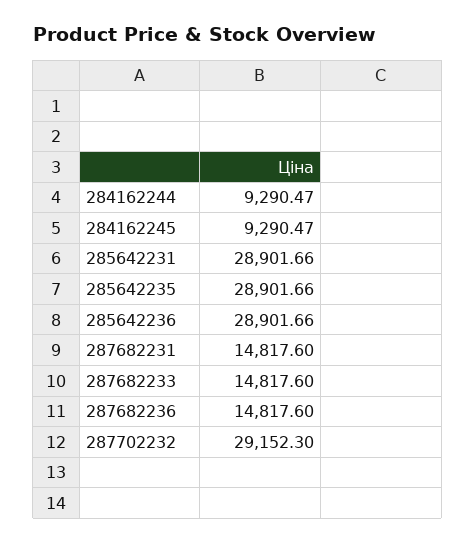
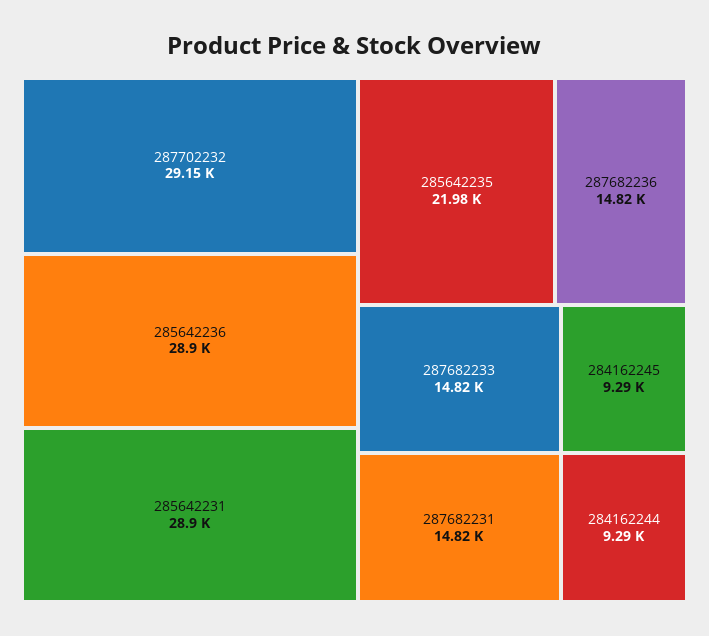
  {
    "284162244": 9290.47,
    "284162245": 9290.47,
    "285642231": 28901.66,
-   "285642235": 28901.66,
+   "285642235": 21980,
    "285642236": 28901.66,
    "287682231": 14817.6,
    "287682233": 14817.6,
    "287682236": 14817.6,
    "287702232": 29152.3
  }

